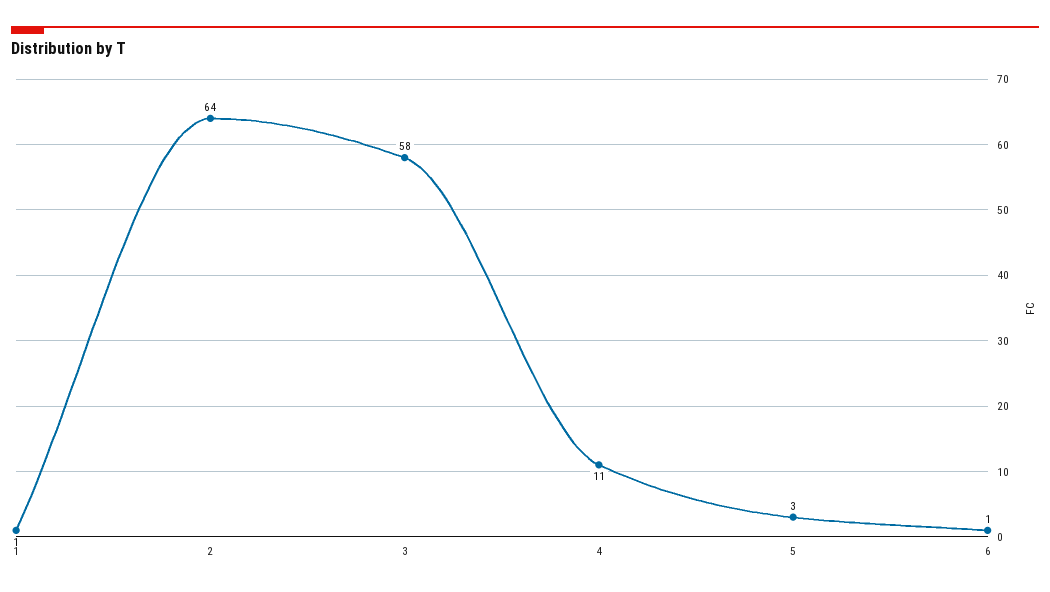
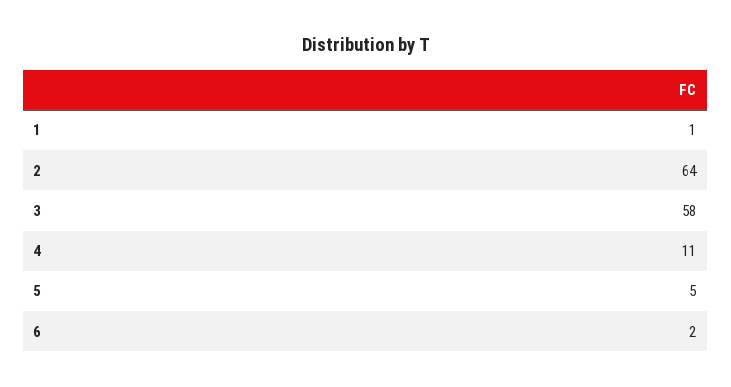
  {
    "1": 1,
    "2": 64,
    "3": 58,
    "4": 11,
-   "5": 3,
+   "5": 5,
-   "6": 1
+   "6": 2
  }

